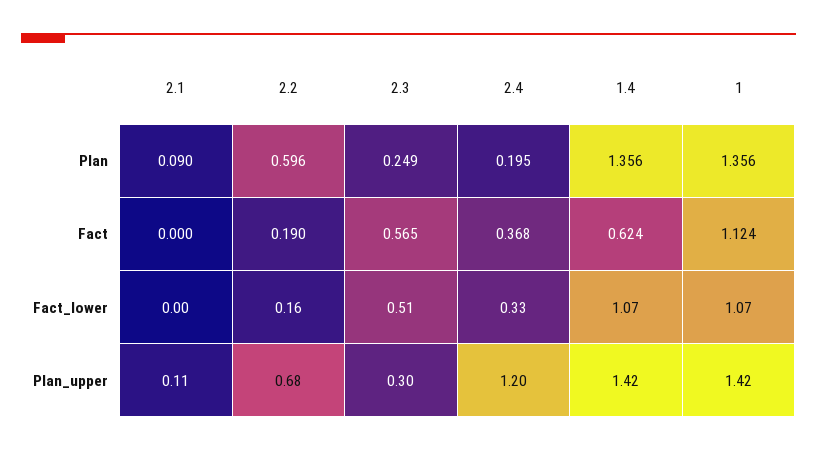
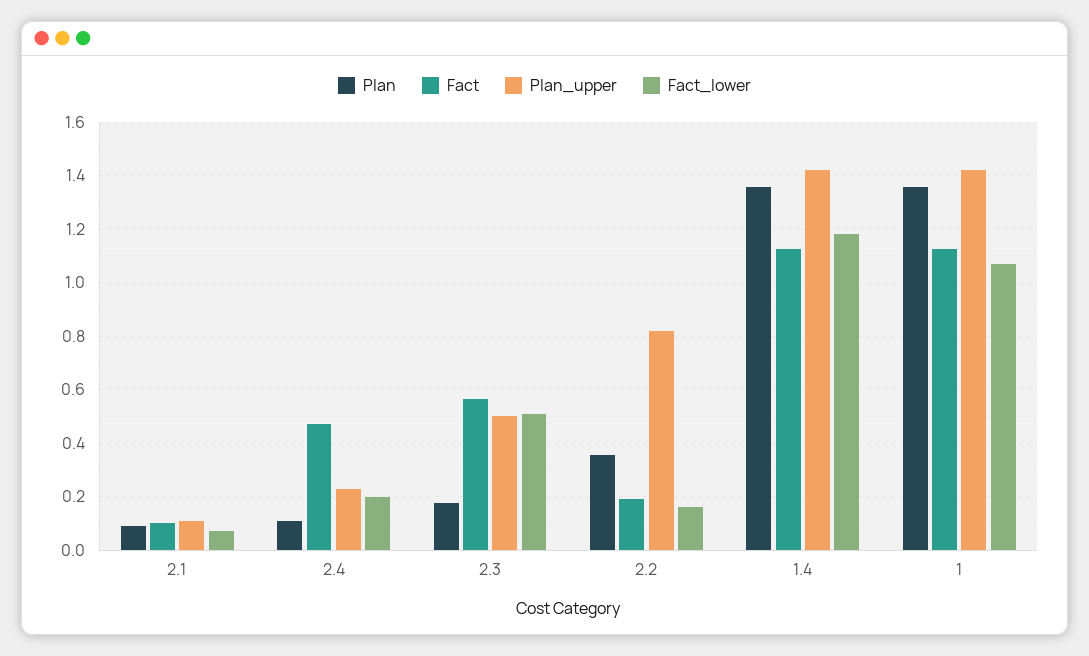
  {
    "Plan": {
      "2.1": 0.09,
-     "2.2": 0.596,
+     "2.2": 0.35,
-     "2.3": 0.249,
+     "2.3": 0.175,
-     "2.4": 0.195,
+     "2.4": 0.1,
      "1.4": 1.356,
      "1": 1.356
    },
    "Fact": {
-     "2.1": 0,
+     "2.1": 0.1,
      "2.2": 0.19,
      "2.3": 0.565,
-     "2.4": 0.368,
+     "2.4": 0.475,
-     "1.4": 0.624,
+     "1.4": 1.125,
      "1": 1.124
    },
    "Fact_lower": {
-     "2.1": 0,
+     "2.1": 0.075,
      "2.2": 0.16,
      "2.3": 0.51,
-     "2.4": 0.33,
+     "2.4": 0.2,
-     "1.4": 1.07,
+     "1.4": 1.175,
      "1": 1.07
    },
    "Plan_upper": {
      "2.1": 0.11,
-     "2.2": 0.68,
+     "2.2": 0.825,
-     "2.3": 0.3,
+     "2.3": 0.5,
-     "2.4": 1.2,
+     "2.4": 0.225,
      "1.4": 1.42,
      "1": 1.42
    }
  }

